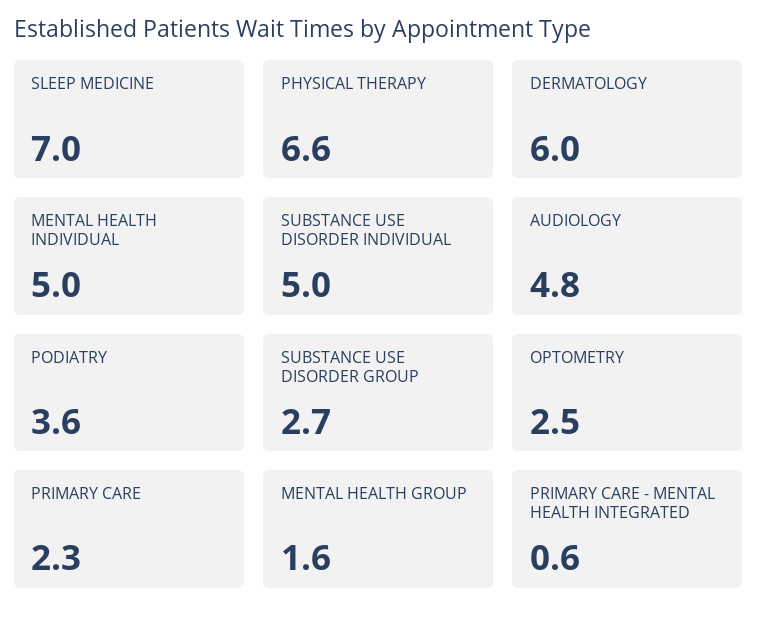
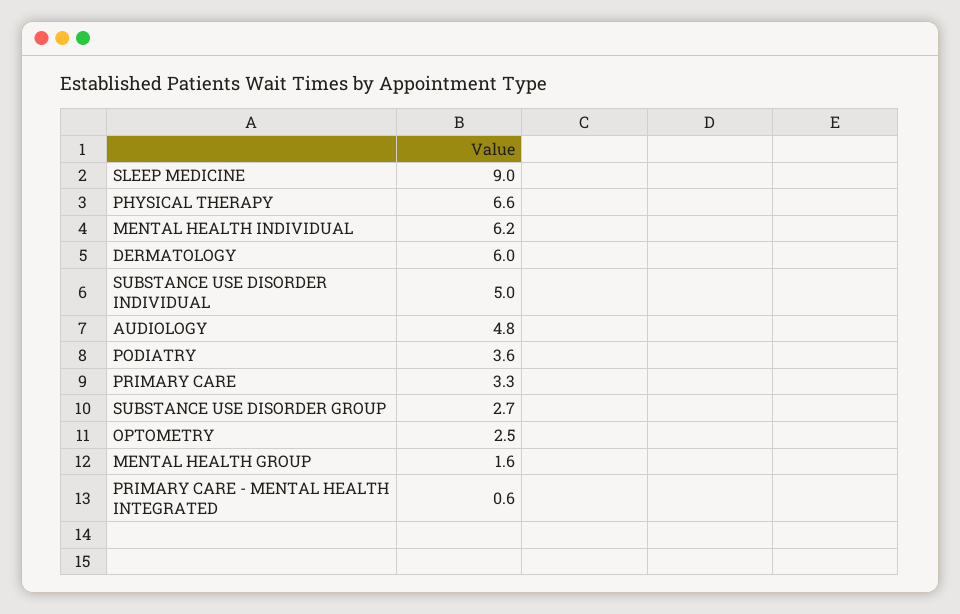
  {
-   "SLEEP MEDICINE": 7,
+   "SLEEP MEDICINE": 9,
    "PHYSICAL THERAPY": 6.6,
    "DERMATOLOGY": 6,
-   "MENTAL HEALTH INDIVIDUAL": 5,
+   "MENTAL HEALTH INDIVIDUAL": 6.2,
    "SUBSTANCE USE DISORDER INDIVIDUAL": 5,
    "AUDIOLOGY": 4.8,
    "PODIATRY": 3.6,
    "SUBSTANCE USE DISORDER GROUP": 2.7,
    "OPTOMETRY": 2.5,
-   "PRIMARY CARE": 2.3,
+   "PRIMARY CARE": 3.3,
    "MENTAL HEALTH GROUP": 1.6,
    "PRIMARY CARE - MENTAL HEALTH INTEGRATED": 0.6
  }

